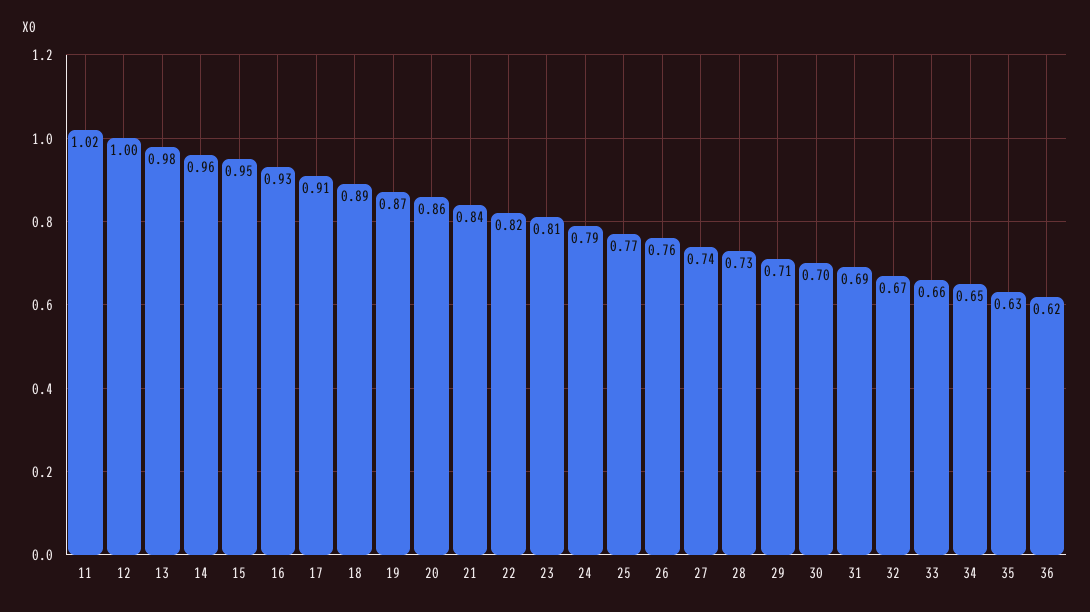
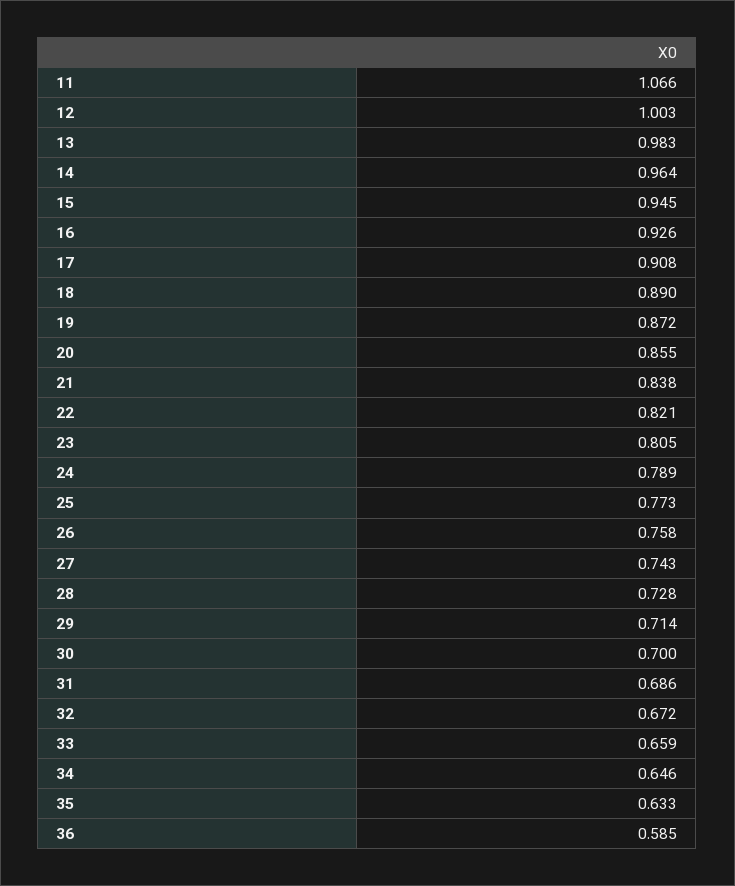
  {
-   "11": 1.02,
+   "11": 1.066,
    "12": 1.003,
    "13": 0.983,
    "14": 0.964,
    "15": 0.945,
    "16": 0.926,
    "17": 0.908,
    "18": 0.89,
    "19": 0.872,
    "20": 0.855,
    "21": 0.838,
    "22": 0.821,
    "23": 0.805,
    "24": 0.789,
    "25": 0.773,
    "26": 0.758,
    "27": 0.743,
    "28": 0.728,
    "29": 0.714,
    "30": 0.7,
    "31": 0.686,
    "32": 0.672,
    "33": 0.659,
    "34": 0.646,
    "35": 0.633,
-   "36": 0.62
+   "36": 0.585
  }

